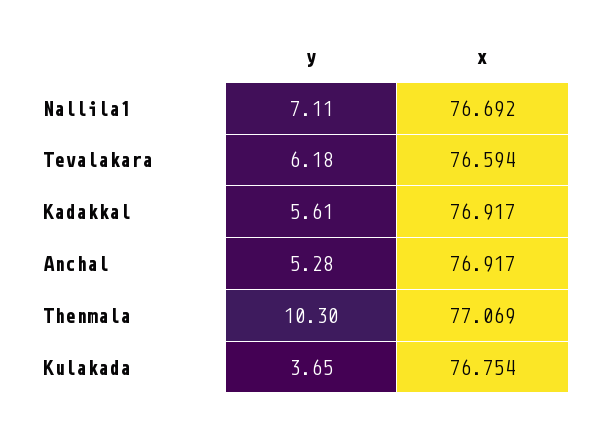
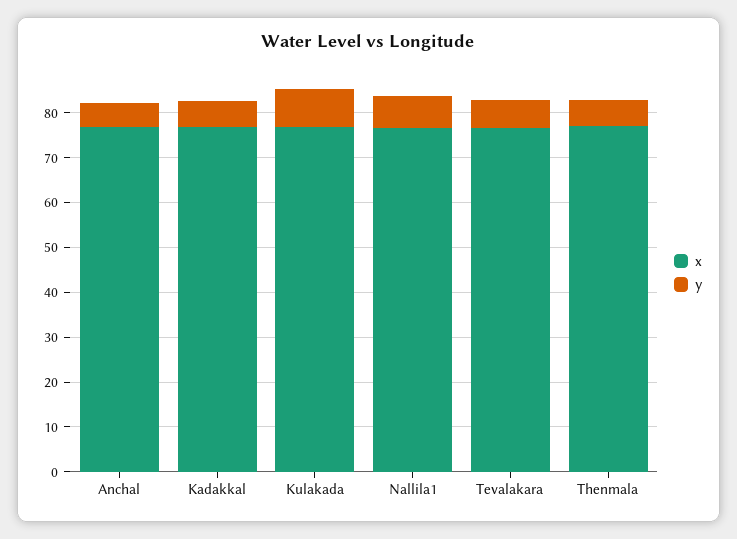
  {
    "y": {
      "Nallila1": 7.11,
      "Tevalakara": 6.18,
      "Kadakkal": 5.61,
      "Anchal": 5.28,
-     "Thenmala": 10.3,
+     "Thenmala": 6,
-     "Kulakada": 3.65
+     "Kulakada": 8
    },
    "x": {
      "Nallila1": 76.692,
      "Tevalakara": 76.594,
      "Kadakkal": 76.917,
      "Anchal": 76.917,
      "Thenmala": 77.069,
      "Kulakada": 76.754
    }
  }

